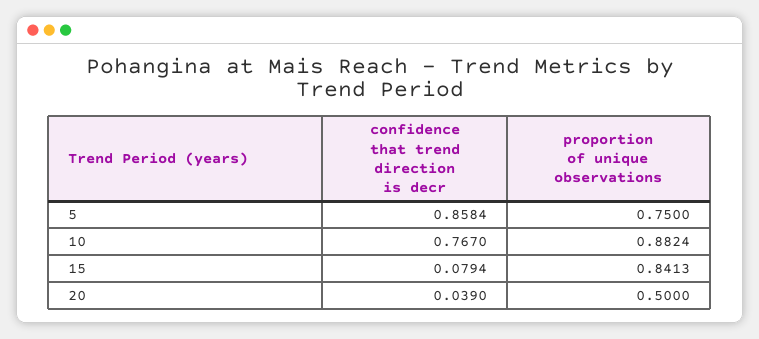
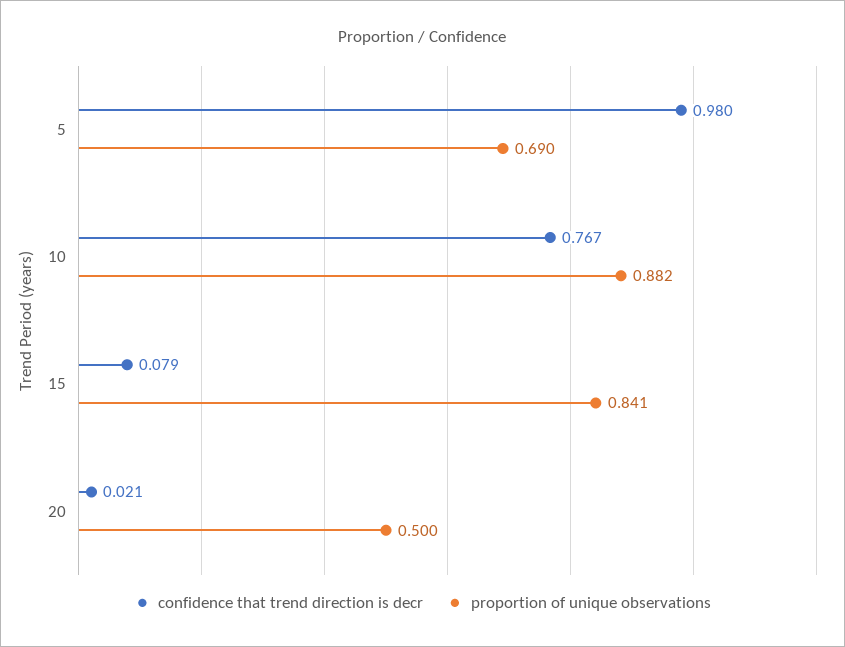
  {
    "confidence that trend direction is decr": {
-     "5": 0.8584,
+     "5": 0.98,
      "10": 0.767,
      "15": 0.0794,
-     "20": 0.039
+     "20": 0.021
    },
    "proportion of unique observations": {
-     "5": 0.75,
+     "5": 0.69,
      "10": 0.8824,
      "15": 0.8413,
      "20": 0.5
    }
  }

